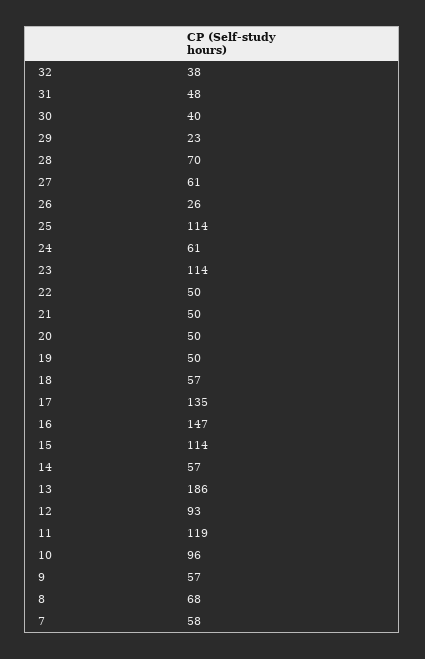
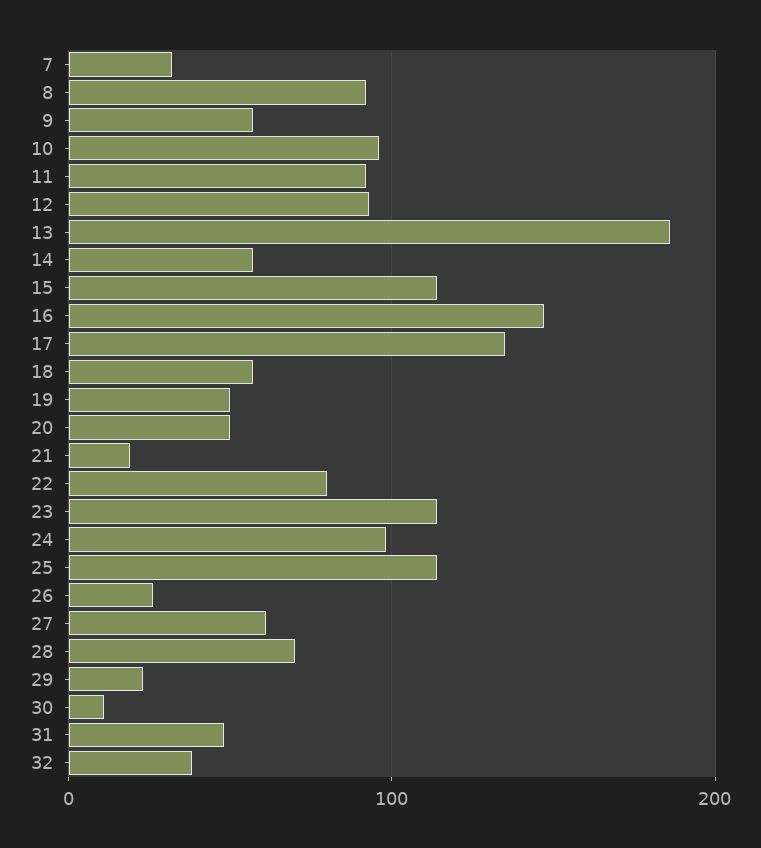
  {
    "32": 38,
    "31": 48,
-   "30": 40,
+   "30": 10,
    "29": 23,
    "28": 70,
    "27": 61,
    "26": 26,
    "25": 114,
-   "24": 61,
+   "24": 100,
    "23": 114,
-   "22": 50,
+   "22": 80,
-   "21": 50,
+   "21": 20,
    "20": 50,
    "19": 50,
    "18": 57,
    "17": 135,
    "16": 147,
    "15": 114,
    "14": 57,
    "13": 186,
    "12": 93,
-   "11": 119,
+   "11": 90,
    "10": 96,
    "9": 57,
-   "8": 68,
+   "8": 90,
-   "7": 58
+   "7": 30
  }

